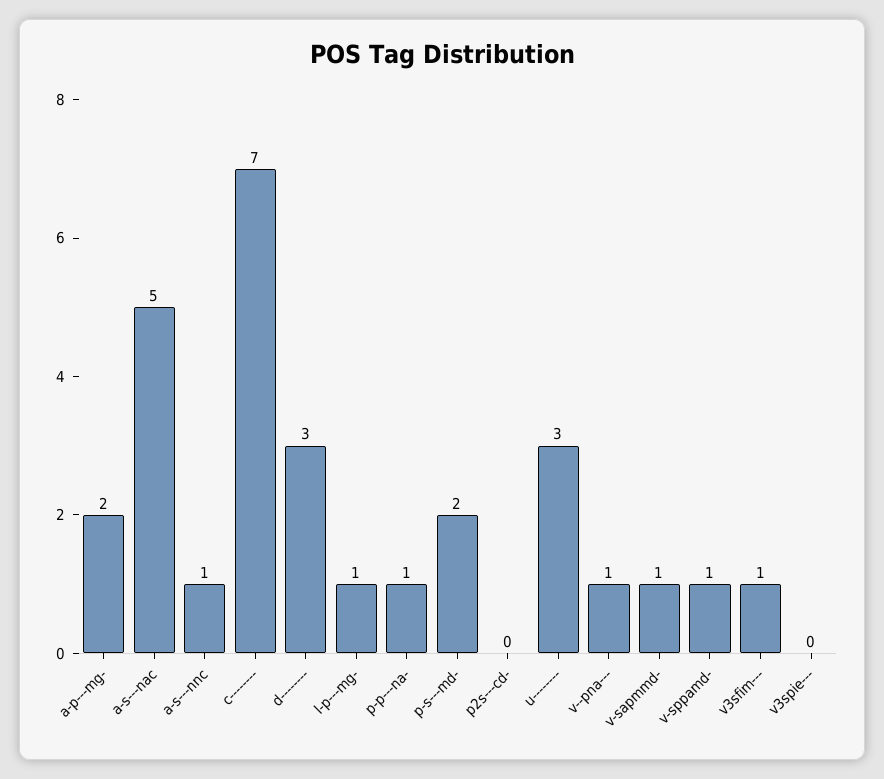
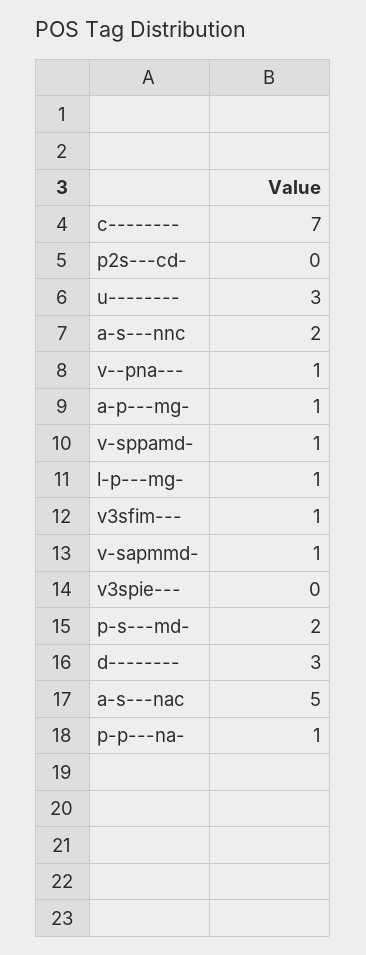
  {
-   "a-p---mg-": 2,
+   "a-p---mg-": 1,
    "a-s---nac": 5,
-   "a-s---nnc": 1,
+   "a-s---nnc": 2,
    "c--------": 7,
    "d--------": 3,
    "l-p---mg-": 1,
    "p-p---na-": 1,
    "p-s---md-": 2,
    "p2s---cd-": 0,
    "u--------": 3,
    "v--pna---": 1,
    "v-sapmmd-": 1,
    "v-sppamd-": 1,
    "v3sfim---": 1,
    "v3spie---": 0
  }

